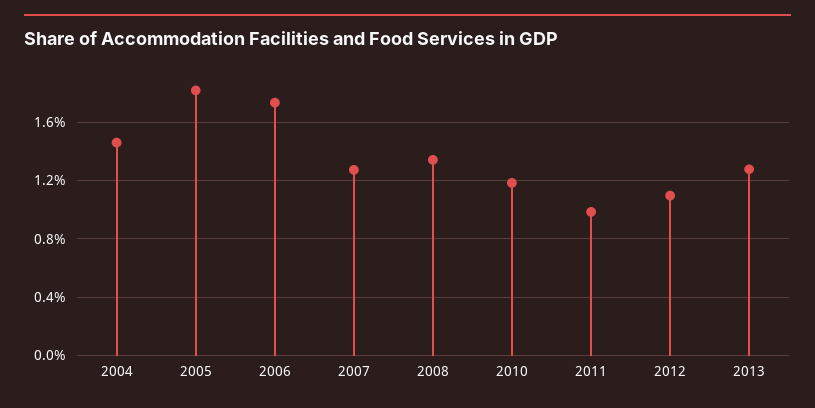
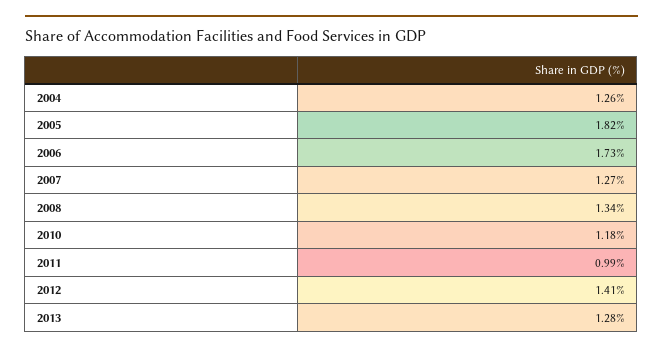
  {
-   "2004": 1.45,
+   "2004": 1.26,
    "2005": 1.82,
    "2006": 1.73,
    "2007": 1.27,
    "2008": 1.34,
    "2010": 1.18,
    "2011": 0.99,
-   "2012": 1.1,
+   "2012": 1.41,
    "2013": 1.28
  }

